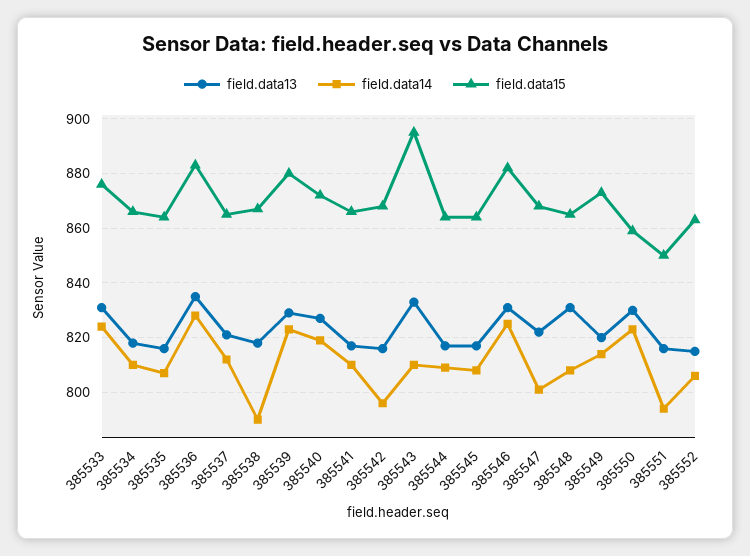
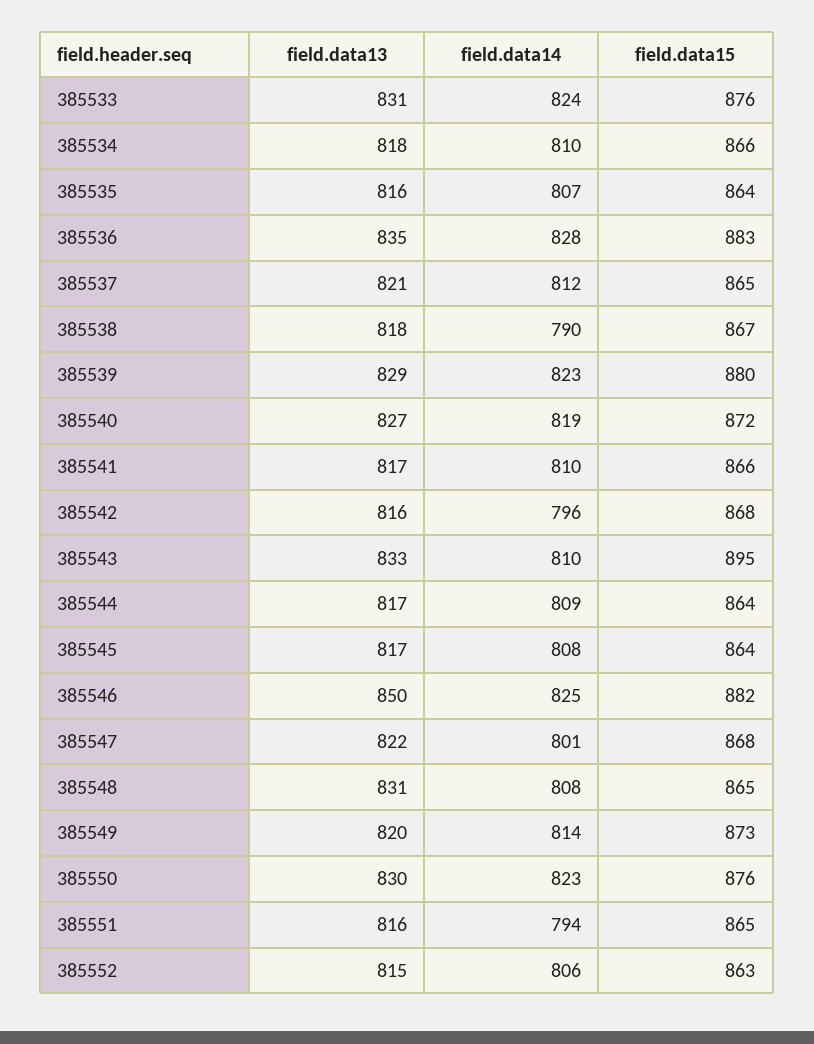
  {
    "field.data13": {
      "385533": 831,
      "385534": 818,
      "385535": 816,
      "385536": 835,
      "385537": 821,
      "385538": 818,
      "385539": 829,
      "385540": 827,
      "385541": 817,
      "385542": 816,
      "385543": 833,
      "385544": 817,
      "385545": 817,
-     "385546": 830,
+     "385546": 850,
      "385547": 822,
      "385548": 831,
      "385549": 820,
      "385550": 830,
      "385551": 816,
      "385552": 815
    },
    "field.data14": {
      "385533": 824,
      "385534": 810,
      "385535": 807,
      "385536": 828,
      "385537": 812,
      "385538": 790,
      "385539": 823,
      "385540": 819,
      "385541": 810,
      "385542": 796,
      "385543": 810,
      "385544": 809,
      "385545": 808,
      "385546": 825,
      "385547": 801,
      "385548": 808,
      "385549": 814,
      "385550": 823,
      "385551": 794,
      "385552": 806
    },
    "field.data15": {
      "385533": 876,
      "385534": 866,
      "385535": 864,
      "385536": 883,
      "385537": 865,
      "385538": 867,
      "385539": 880,
      "385540": 872,
      "385541": 866,
      "385542": 868,
      "385543": 895,
      "385544": 864,
      "385545": 864,
      "385546": 882,
      "385547": 868,
      "385548": 865,
      "385549": 873,
-     "385550": 860,
+     "385550": 876,
-     "385551": 850,
+     "385551": 865,
      "385552": 863
    }
  }

